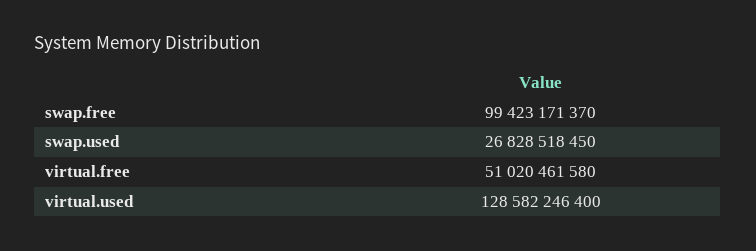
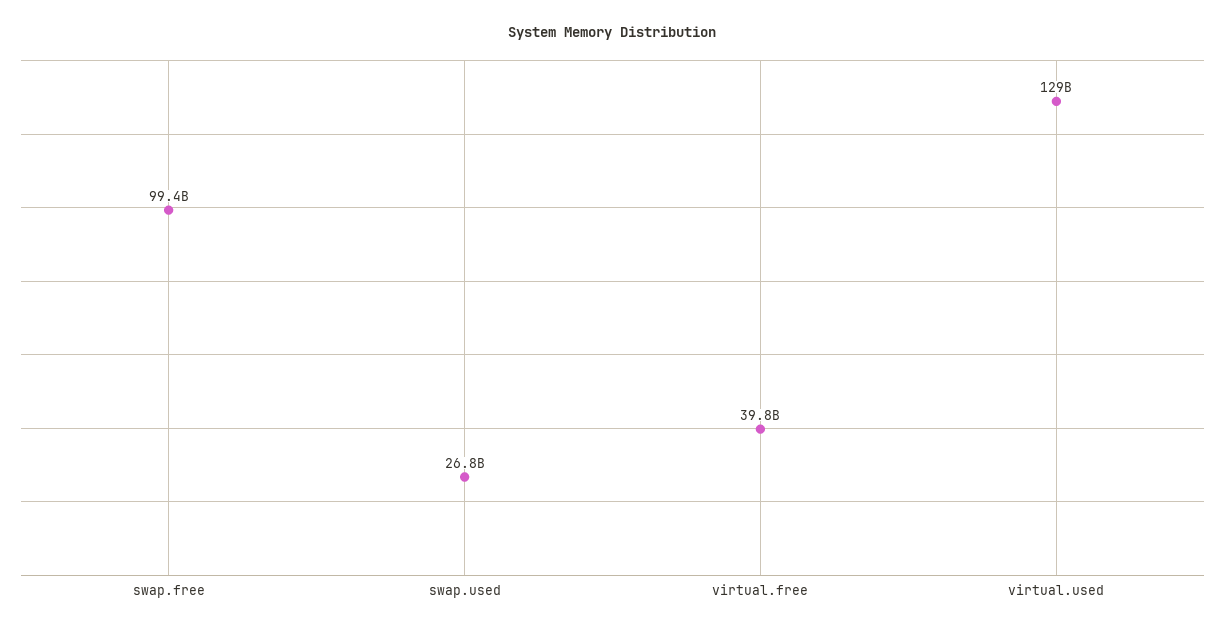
  {
    "swap.free": 99423171370,
    "swap.used": 26828518450,
-   "virtual.free": 51020461580,
+   "virtual.free": 39800000000,
    "virtual.used": 128582246400
  }

